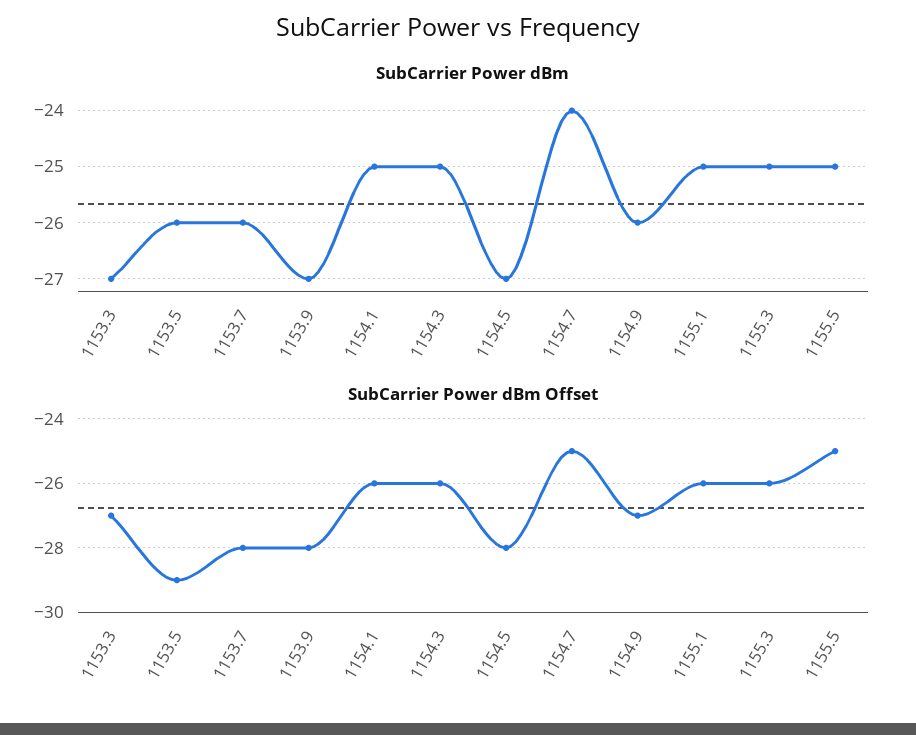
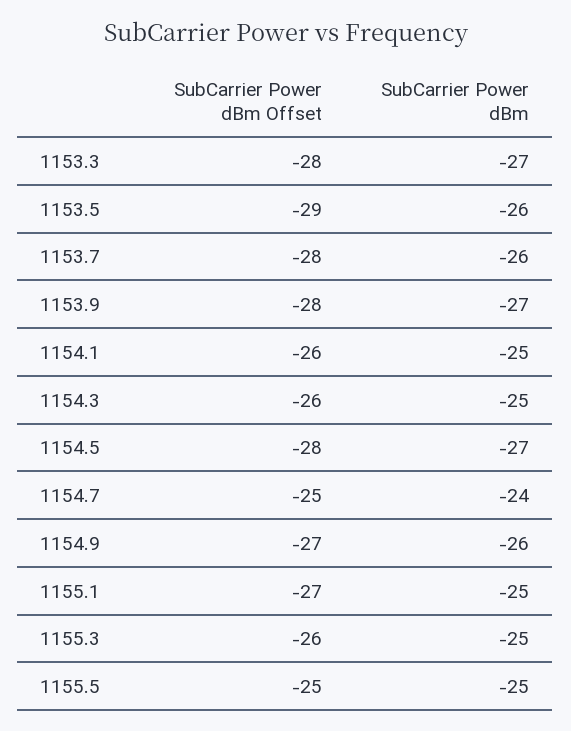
  {
    "SubCarrier Power dBm": {
      "1153.3": -27,
      "1153.5": -26,
      "1153.7": -26,
      "1153.9": -27,
      "1154.1": -25,
      "1154.3": -25,
      "1154.5": -27,
      "1154.7": -24,
      "1154.9": -26,
      "1155.1": -25,
      "1155.3": -25,
      "1155.5": -25
    },
    "SubCarrier Power dBm Offset": {
-     "1153.3": -27,
+     "1153.3": -28,
      "1153.5": -29,
      "1153.7": -28,
      "1153.9": -28,
      "1154.1": -26,
      "1154.3": -26,
      "1154.5": -28,
      "1154.7": -25,
      "1154.9": -27,
-     "1155.1": -26,
+     "1155.1": -27,
      "1155.3": -26,
      "1155.5": -25
    }
  }

